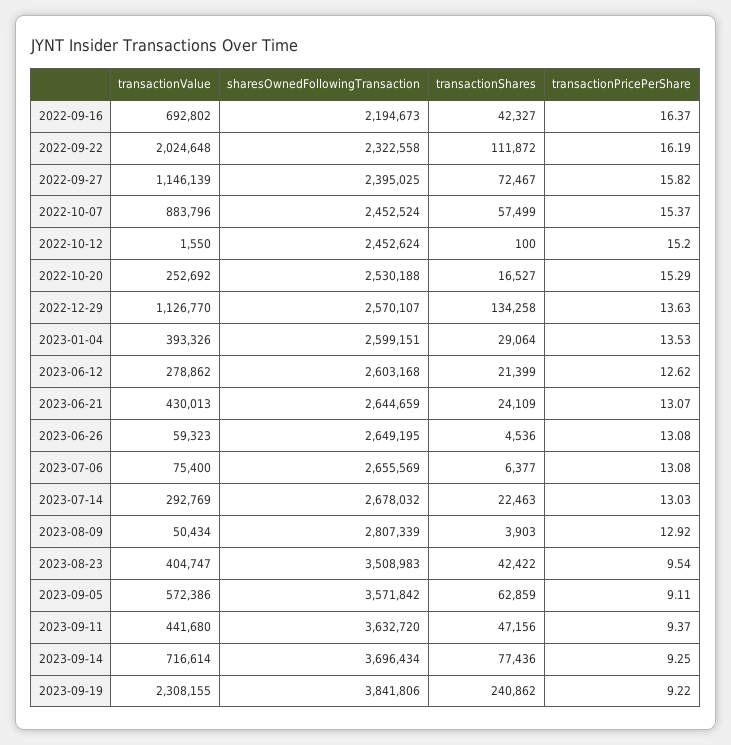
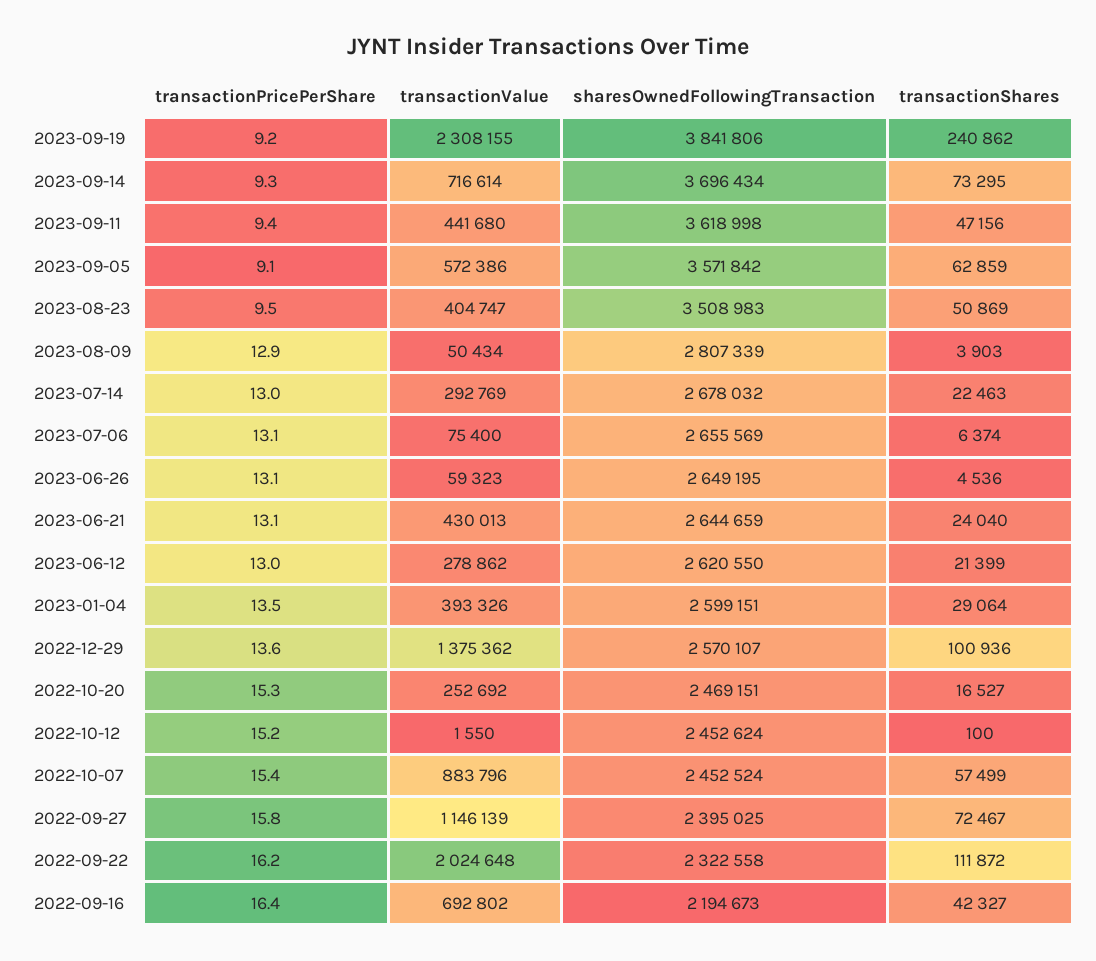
  {
    "transactionValue": {
      "2022-09-16": 692802,
      "2022-09-22": 2024648,
      "2022-09-27": 1146139,
      "2022-10-07": 883796,
      "2022-10-12": 1550,
      "2022-10-20": 252692,
-     "2022-12-29": 1126770,
+     "2022-12-29": 1375362,
      "2023-01-04": 393326,
      "2023-06-12": 278862,
      "2023-06-21": 430013,
      "2023-06-26": 59323,
      "2023-07-06": 75400,
      "2023-07-14": 292769,
      "2023-08-09": 50434,
      "2023-08-23": 404747,
      "2023-09-05": 572386,
      "2023-09-11": 441680,
      "2023-09-14": 716614,
      "2023-09-19": 2308155
    },
    "sharesOwnedFollowingTransaction": {
      "2022-09-16": 2194673,
      "2022-09-22": 2322558,
      "2022-09-27": 2395025,
      "2022-10-07": 2452524,
      "2022-10-12": 2452624,
-     "2022-10-20": 2530188,
+     "2022-10-20": 2469151,
      "2022-12-29": 2570107,
      "2023-01-04": 2599151,
-     "2023-06-12": 2603168,
+     "2023-06-12": 2620550,
      "2023-06-21": 2644659,
      "2023-06-26": 2649195,
      "2023-07-06": 2655569,
      "2023-07-14": 2678032,
      "2023-08-09": 2807339,
      "2023-08-23": 3508983,
      "2023-09-05": 3571842,
-     "2023-09-11": 3632720,
+     "2023-09-11": 3618998,
      "2023-09-14": 3696434,
      "2023-09-19": 3841806
    },
    "transactionShares": {
      "2022-09-16": 42327,
      "2022-09-22": 111872,
      "2022-09-27": 72467,
      "2022-10-07": 57499,
      "2022-10-12": 100,
      "2022-10-20": 16527,
-     "2022-12-29": 134258,
+     "2022-12-29": 100936,
      "2023-01-04": 29064,
      "2023-06-12": 21399,
-     "2023-06-21": 24109,
+     "2023-06-21": 24040,
      "2023-06-26": 4536,
-     "2023-07-06": 6377,
+     "2023-07-06": 6374,
      "2023-07-14": 22463,
      "2023-08-09": 3903,
-     "2023-08-23": 42422,
+     "2023-08-23": 50869,
      "2023-09-05": 62859,
      "2023-09-11": 47156,
-     "2023-09-14": 77436,
+     "2023-09-14": 73295,
      "2023-09-19": 240862
    },
    "transactionPricePerShare": {
      "2022-09-16": 16.37,
      "2022-09-22": 16.19,
      "2022-09-27": 15.82,
      "2022-10-07": 15.37,
      "2022-10-12": 15.2,
      "2022-10-20": 15.29,
      "2022-12-29": 13.63,
      "2023-01-04": 13.53,
-     "2023-06-12": 12.62,
+     "2023-06-12": 13,
      "2023-06-21": 13.07,
      "2023-06-26": 13.08,
      "2023-07-06": 13.08,
      "2023-07-14": 13.03,
      "2023-08-09": 12.92,
      "2023-08-23": 9.54,
      "2023-09-05": 9.11,
      "2023-09-11": 9.37,
      "2023-09-14": 9.25,
      "2023-09-19": 9.22
    }
  }

